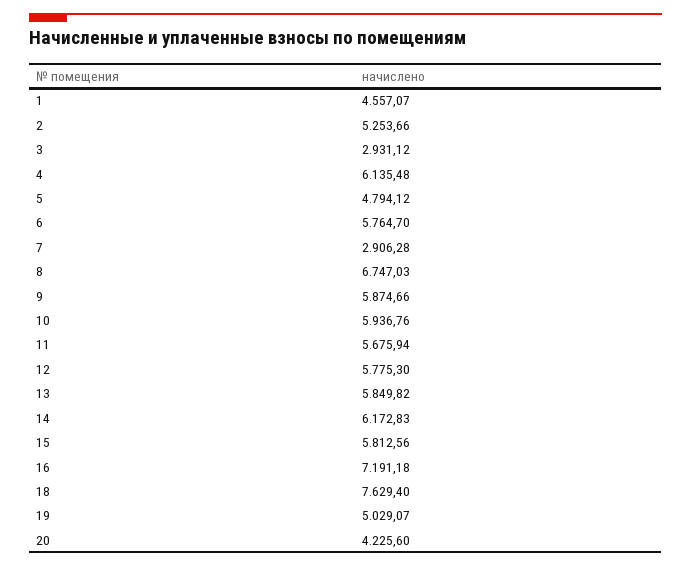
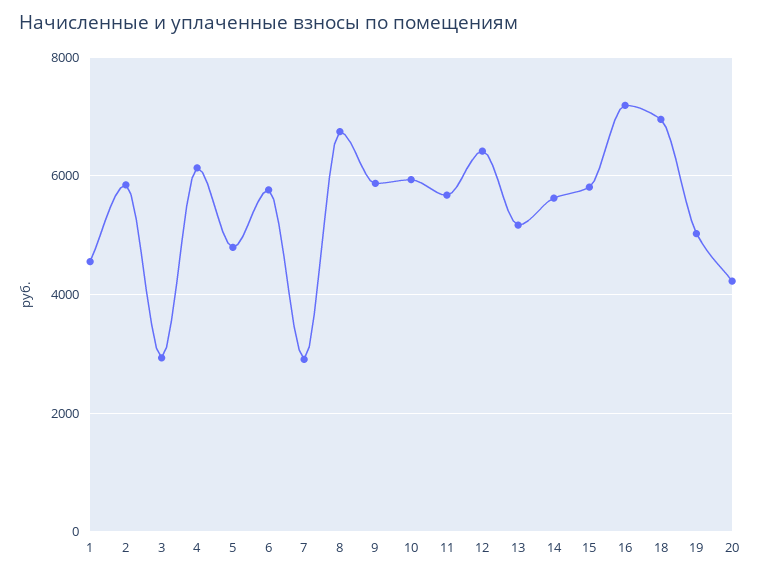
  {
    "1": 4557.07,
-   "2": 5253.66,
+   "2": 5800,
    "3": 2931.12,
    "4": 6135.48,
    "5": 4794.12,
    "6": 5764.7,
    "7": 2906.28,
    "8": 6747.03,
    "9": 5874.66,
    "10": 5936.76,
    "11": 5675.94,
-   "12": 5775.3,
+   "12": 6400,
-   "13": 5849.82,
+   "13": 5200,
-   "14": 6172.83,
+   "14": 5600,
    "15": 5812.56,
    "16": 7191.18,
-   "18": 7629.4,
+   "18": 7000,
    "19": 5029.07,
    "20": 4225.6
  }

